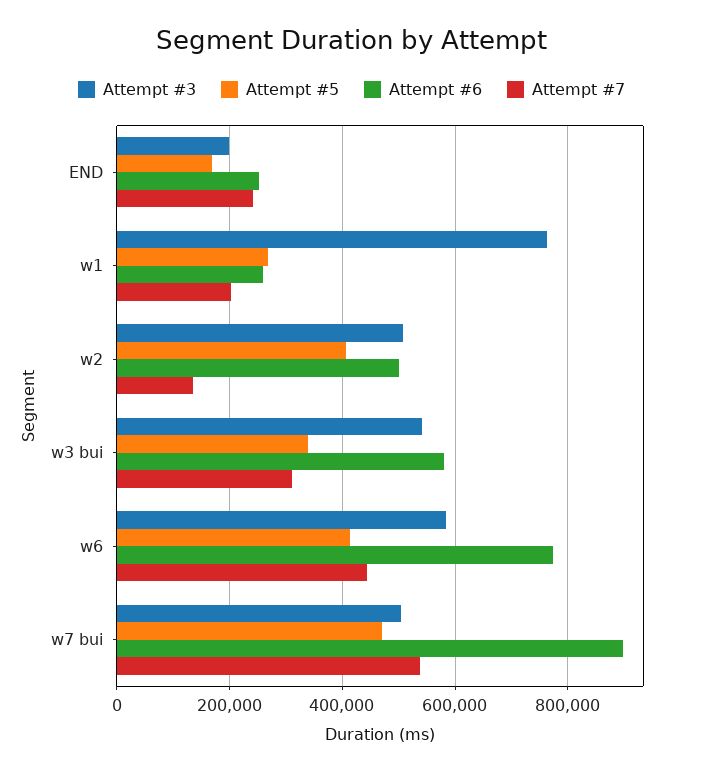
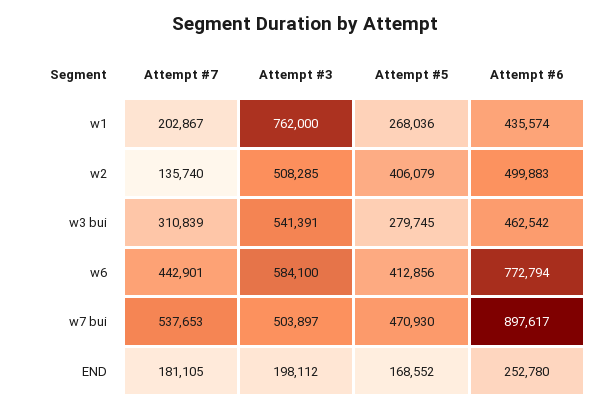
  {
    "Attempt #3": {
      "END": 198112,
      "w1": 762000,
      "w2": 508285,
      "w3 bui": 541391,
      "w6": 584100,
      "w7 bui": 503897
    },
    "Attempt #5": {
      "END": 168552,
      "w1": 268036,
      "w2": 406079,
-     "w3 bui": 340000,
+     "w3 bui": 279745,
      "w6": 412856,
      "w7 bui": 470930
    },
    "Attempt #6": {
      "END": 252780,
-     "w1": 260000,
+     "w1": 435574,
      "w2": 499883,
-     "w3 bui": 580000,
+     "w3 bui": 462542,
      "w6": 772794,
      "w7 bui": 897617
    },
    "Attempt #7": {
-     "END": 240000,
+     "END": 181105,
      "w1": 202867,
      "w2": 135740,
      "w3 bui": 310839,
      "w6": 442901,
      "w7 bui": 537653
    }
  }

